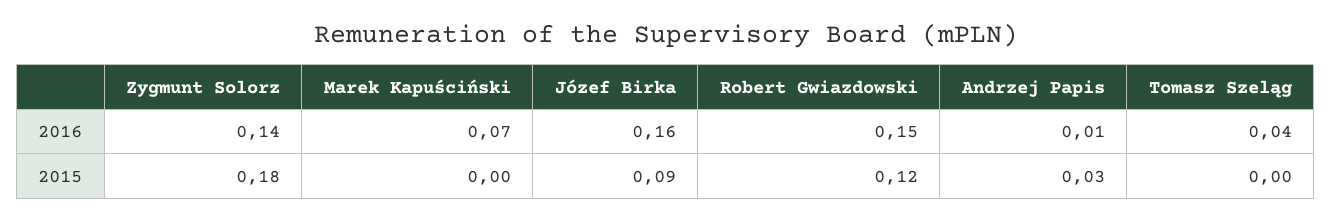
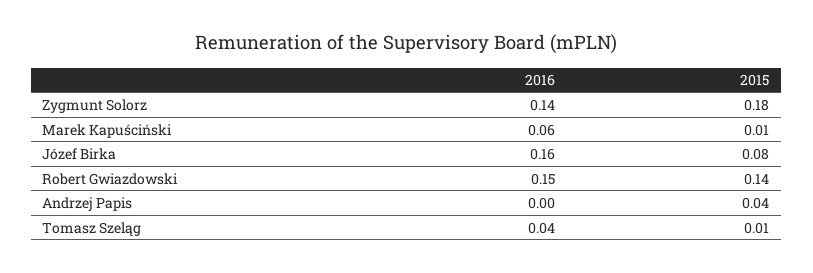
  {
    "Zygmunt Solorz": {
      "2016": 0.14,
      "2015": 0.18
    },
    "Marek Kapuściński": {
-     "2016": 0.07,
+     "2016": 0.06,
-     "2015": 0
+     "2015": 0.01
    },
    "Józef Birka": {
      "2016": 0.16,
-     "2015": 0.09
+     "2015": 0.08
    },
    "Robert Gwiazdowski": {
      "2016": 0.15,
-     "2015": 0.12
+     "2015": 0.14
    },
    "Andrzej Papis": {
-     "2016": 0.01,
+     "2016": 0,
-     "2015": 0.03
+     "2015": 0.04
    },
    "Tomasz Szeląg": {
      "2016": 0.04,
-     "2015": 0
+     "2015": 0.01
    }
  }

